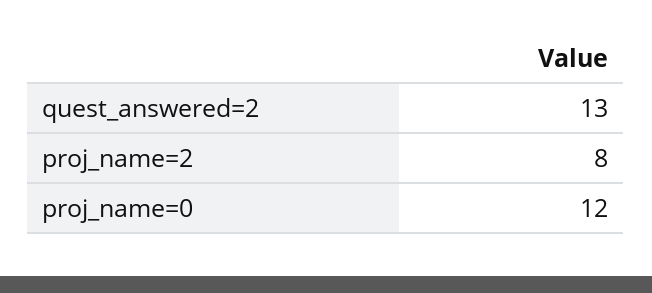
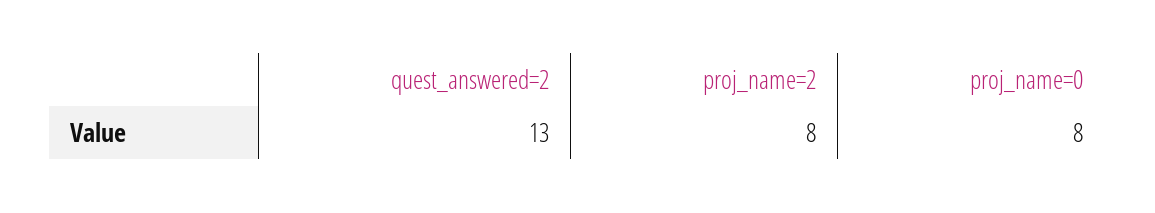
  {
    "quest_answered=2": 13,
    "proj_name=2": 8,
-   "proj_name=0": 12
+   "proj_name=0": 8
  }

